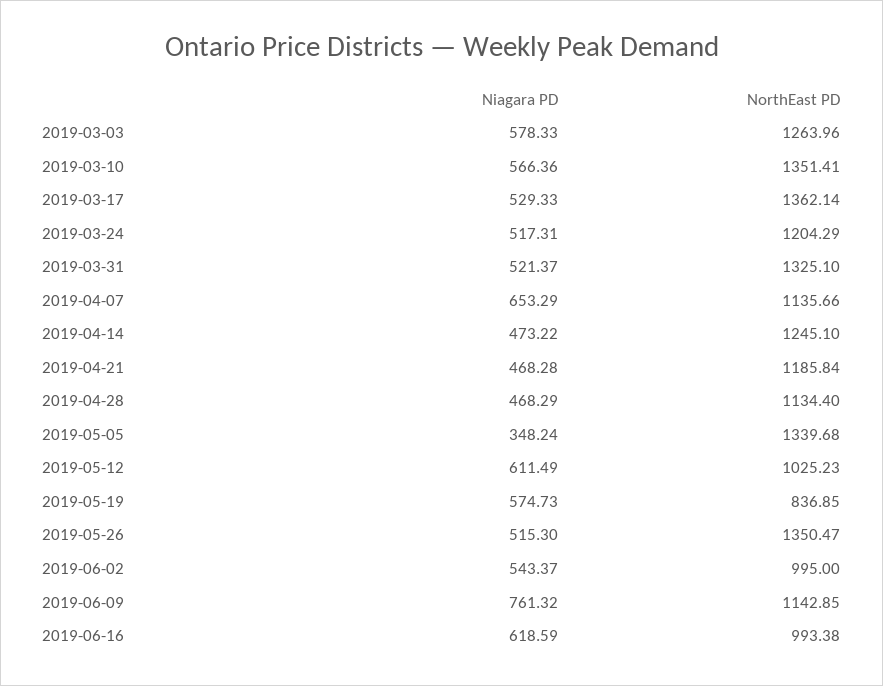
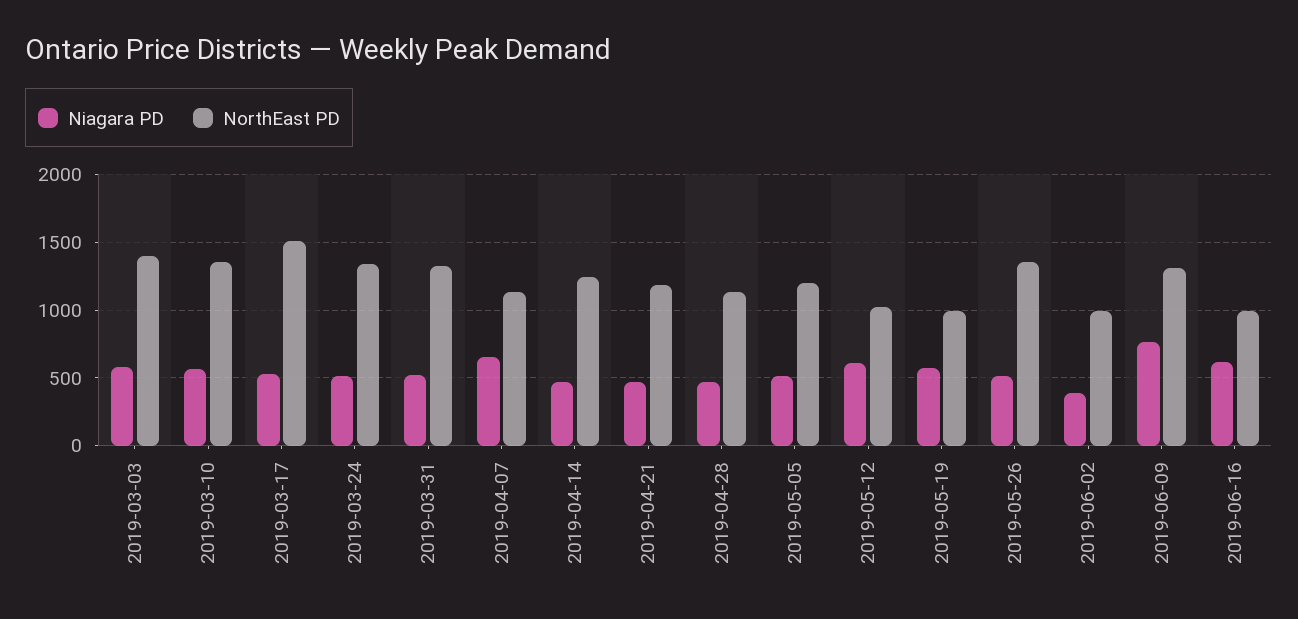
  {
    "Niagara PD": {
      "2019-03-03": 578.33,
      "2019-03-10": 566.36,
      "2019-03-17": 529.33,
      "2019-03-24": 517.31,
      "2019-03-31": 521.37,
      "2019-04-07": 653.29,
      "2019-04-14": 473.22,
      "2019-04-21": 468.28,
      "2019-04-28": 468.29,
-     "2019-05-05": 348.24,
+     "2019-05-05": 500,
      "2019-05-12": 611.49,
      "2019-05-19": 574.73,
      "2019-05-26": 515.3,
-     "2019-06-02": 543.37,
+     "2019-06-02": 400,
      "2019-06-09": 761.32,
      "2019-06-16": 618.59
    },
    "NorthEast PD": {
-     "2019-03-03": 1263.96,
+     "2019-03-03": 1400,
      "2019-03-10": 1351.41,
-     "2019-03-17": 1362.14,
+     "2019-03-17": 1500,
-     "2019-03-24": 1204.29,
+     "2019-03-24": 1350,
      "2019-03-31": 1325.1,
      "2019-04-07": 1135.66,
      "2019-04-14": 1245.1,
      "2019-04-21": 1185.84,
      "2019-04-28": 1134.4,
-     "2019-05-05": 1339.68,
+     "2019-05-05": 1200,
      "2019-05-12": 1025.23,
-     "2019-05-19": 836.85,
+     "2019-05-19": 1000,
      "2019-05-26": 1350.47,
      "2019-06-02": 995,
-     "2019-06-09": 1142.85,
+     "2019-06-09": 1300,
      "2019-06-16": 993.38
    }
  }

